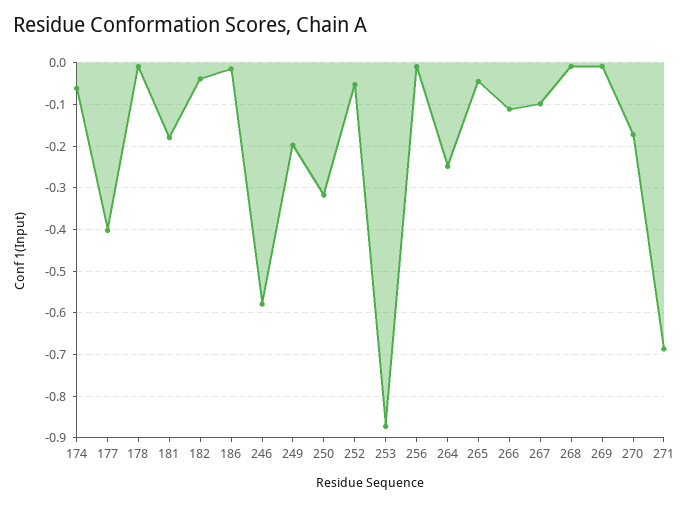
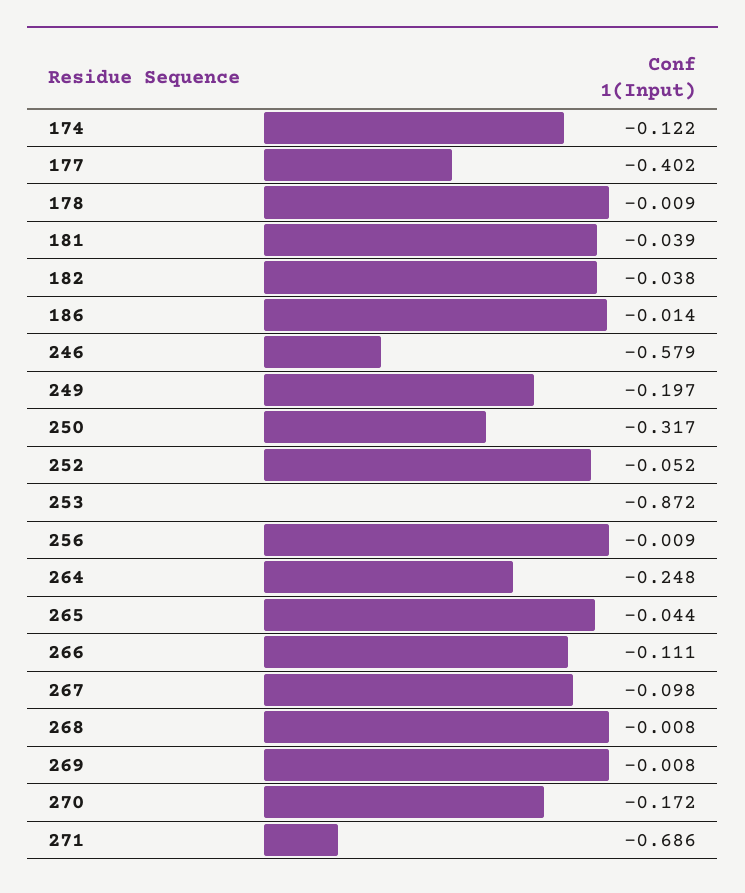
  {
-   "174": -0.06,
+   "174": -0.122,
    "177": -0.402,
    "178": -0.009,
-   "181": -0.18,
+   "181": -0.039,
    "182": -0.038,
    "186": -0.014,
    "246": -0.579,
    "249": -0.197,
    "250": -0.317,
    "252": -0.052,
    "253": -0.872,
    "256": -0.009,
    "264": -0.248,
    "265": -0.044,
    "266": -0.111,
    "267": -0.098,
    "268": -0.008,
    "269": -0.008,
    "270": -0.172,
    "271": -0.686
  }

